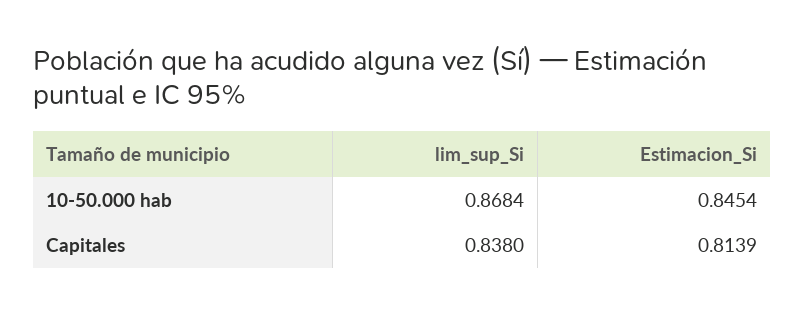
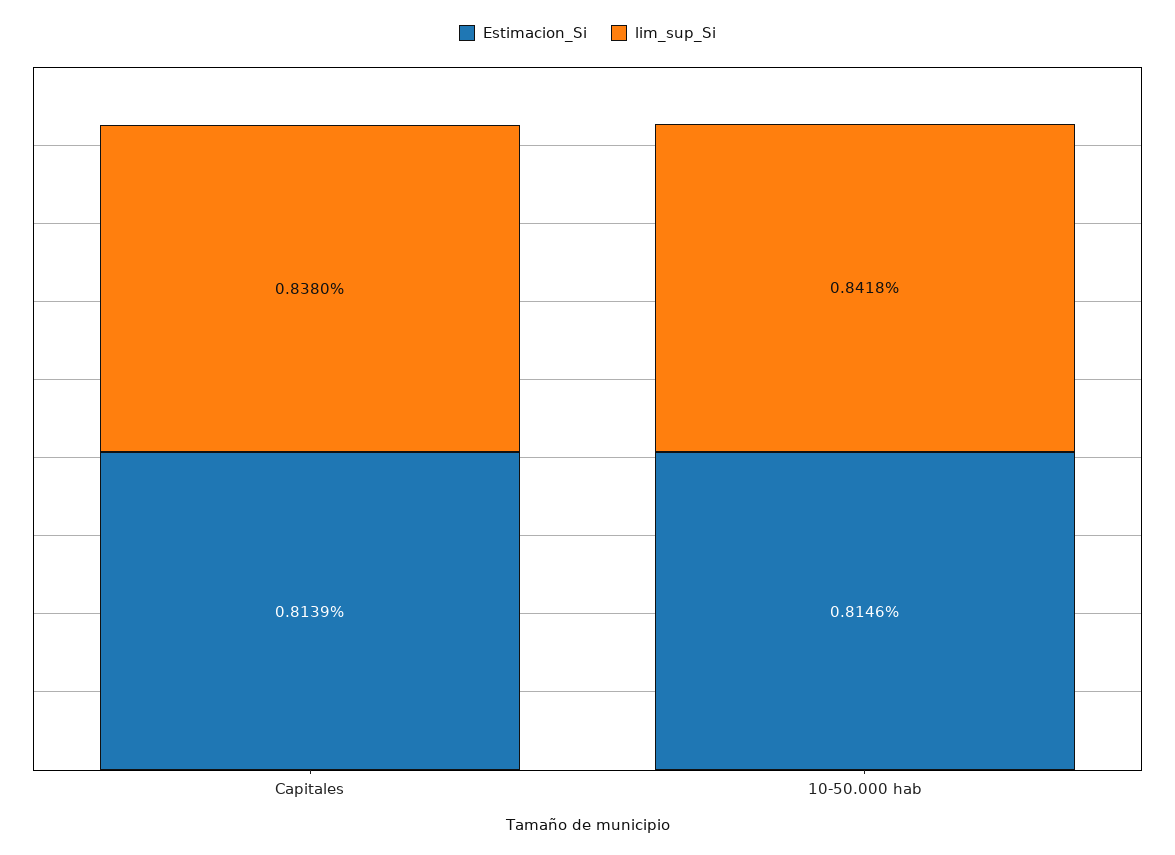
  {
    "lim_sup_Si": {
-     "10-50.000 hab": 0.8684,
+     "10-50.000 hab": 0.8418,
      "Capitales": 0.838
    },
    "Estimacion_Si": {
-     "10-50.000 hab": 0.8454,
+     "10-50.000 hab": 0.8146,
      "Capitales": 0.8139
    }
  }

